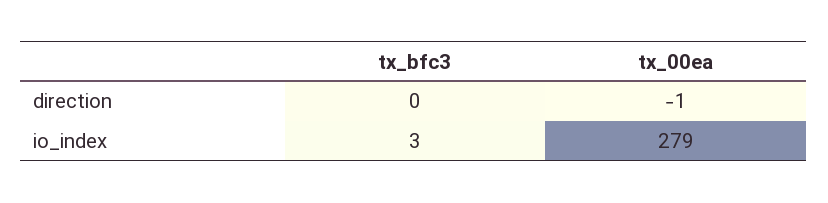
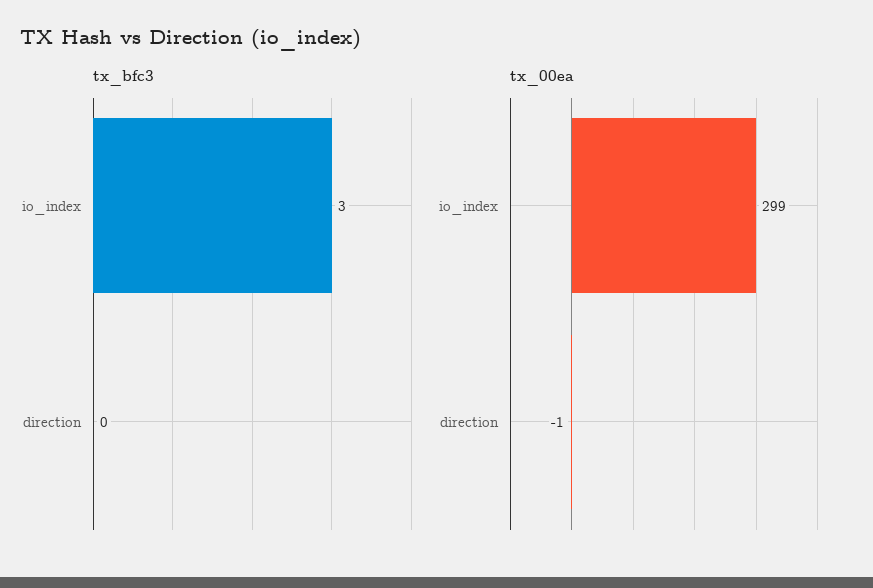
  {
    "tx_bfc3": {
      "direction": 0,
      "io_index": 3
    },
    "tx_00ea": {
      "direction": -1,
-     "io_index": 279
+     "io_index": 299
    }
  }

